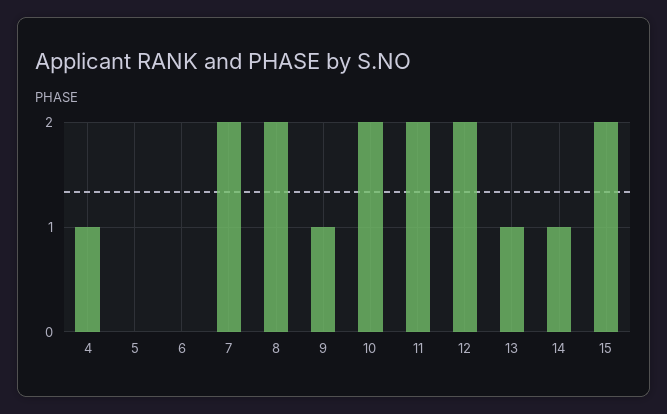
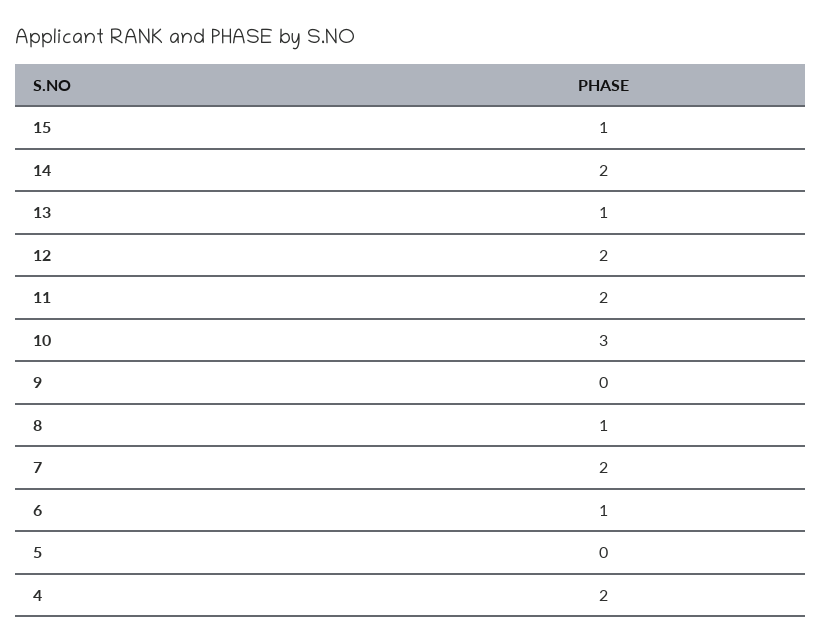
  {
-   "4": 1,
+   "4": 2,
    "5": 0,
-   "6": 0,
+   "6": 1,
    "7": 2,
-   "8": 2,
+   "8": 1,
-   "9": 1,
+   "9": 0,
-   "10": 2,
+   "10": 3,
    "11": 2,
    "12": 2,
    "13": 1,
-   "14": 1,
+   "14": 2,
-   "15": 2
+   "15": 1
  }

